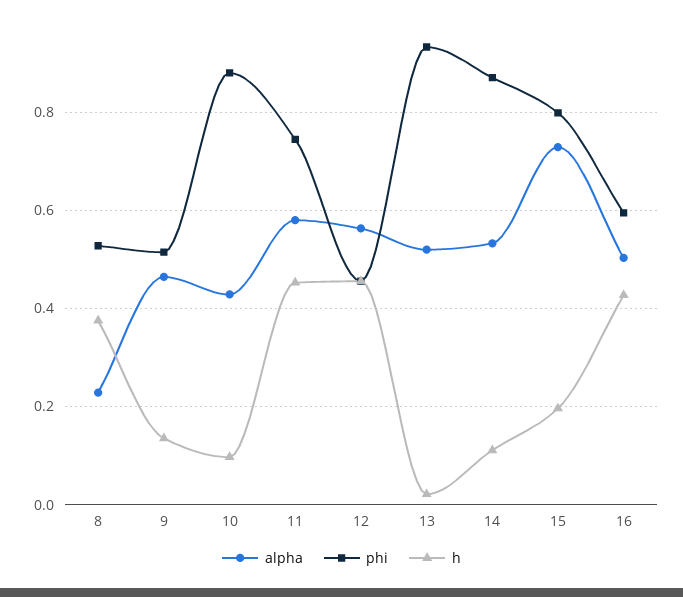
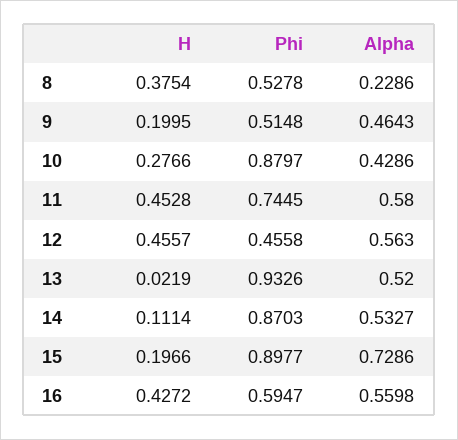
  {
    "alpha": {
      "8": 0.2286,
      "9": 0.4643,
      "10": 0.4286,
      "11": 0.58,
      "12": 0.563,
      "13": 0.52,
      "14": 0.5327,
      "15": 0.7286,
-     "16": 0.5
+     "16": 0.5598
    },
    "phi": {
      "8": 0.5278,
      "9": 0.5148,
      "10": 0.8797,
      "11": 0.7445,
      "12": 0.4558,
      "13": 0.9326,
      "14": 0.8703,
-     "15": 0.8,
+     "15": 0.8977,
      "16": 0.5947
    },
    "h": {
      "8": 0.3754,
-     "9": 0.14,
+     "9": 0.1995,
-     "10": 0.1,
+     "10": 0.2766,
      "11": 0.4528,
      "12": 0.4557,
      "13": 0.0219,
      "14": 0.1114,
      "15": 0.1966,
      "16": 0.4272
    }
  }

